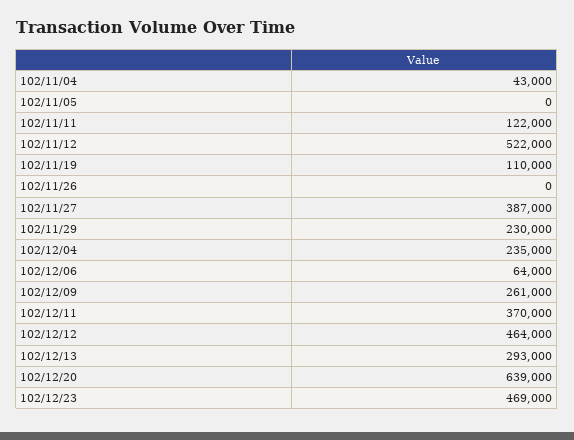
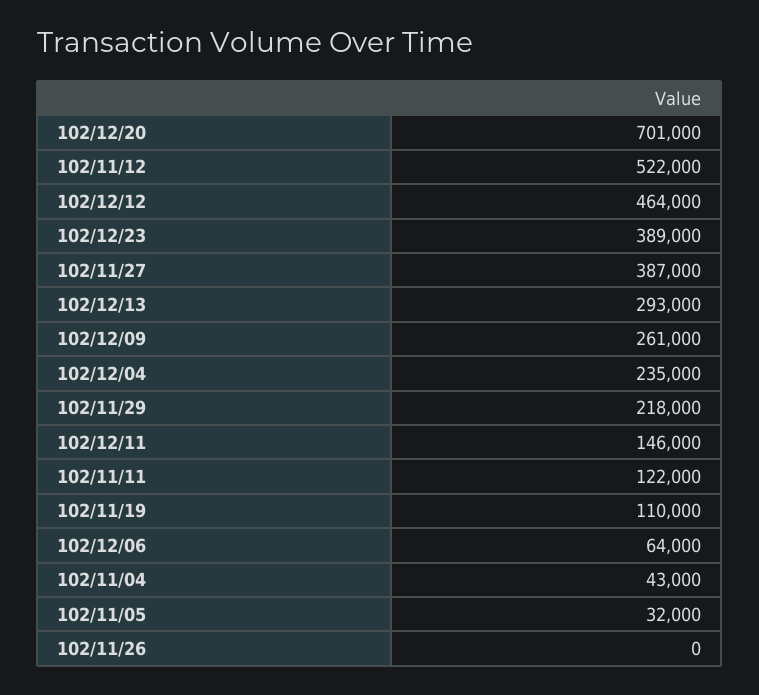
  {
    "102/11/04": 43000,
-   "102/11/05": 0,
+   "102/11/05": 32000,
    "102/11/11": 122000,
    "102/11/12": 522000,
    "102/11/19": 110000,
    "102/11/26": 0,
    "102/11/27": 387000,
-   "102/11/29": 230000,
+   "102/11/29": 218000,
    "102/12/04": 235000,
    "102/12/06": 64000,
    "102/12/09": 261000,
-   "102/12/11": 370000,
+   "102/12/11": 146000,
    "102/12/12": 464000,
    "102/12/13": 293000,
-   "102/12/20": 639000,
+   "102/12/20": 701000,
-   "102/12/23": 469000
+   "102/12/23": 389000
  }

